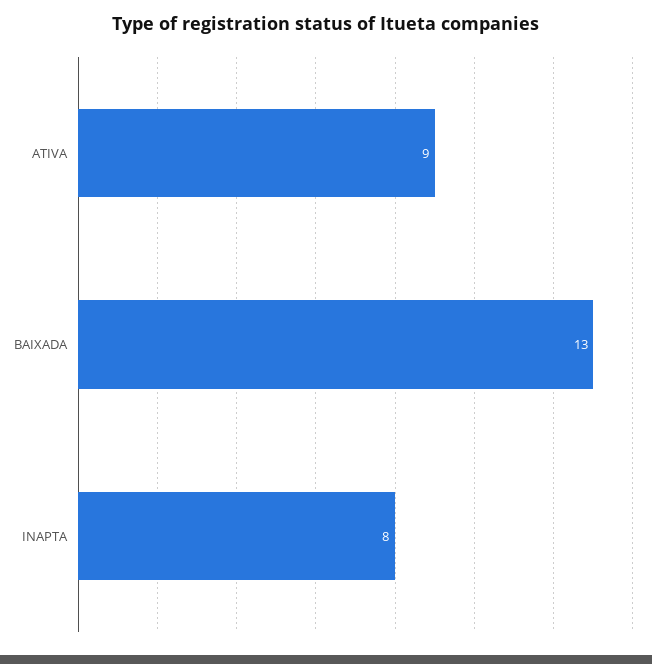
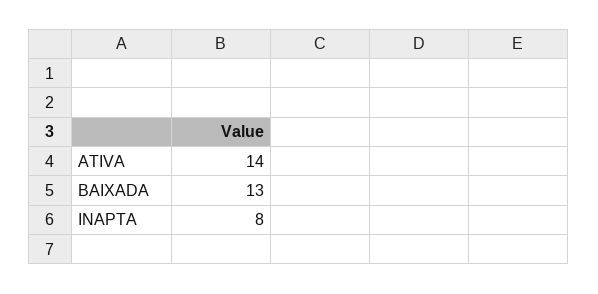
  {
-   "ATIVA": 9,
+   "ATIVA": 14,
    "BAIXADA": 13,
    "INAPTA": 8
  }

